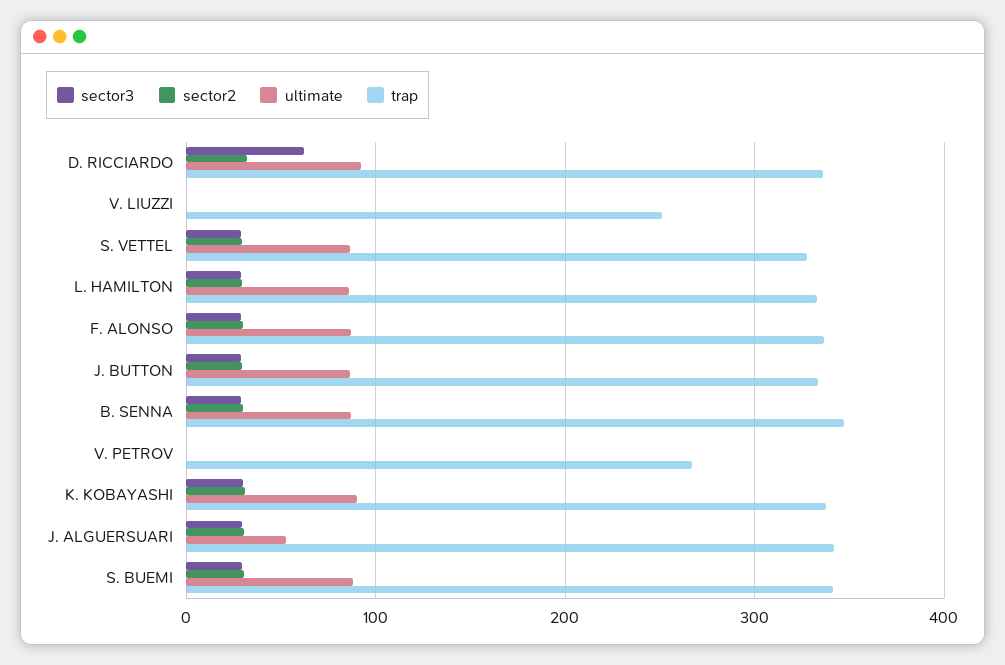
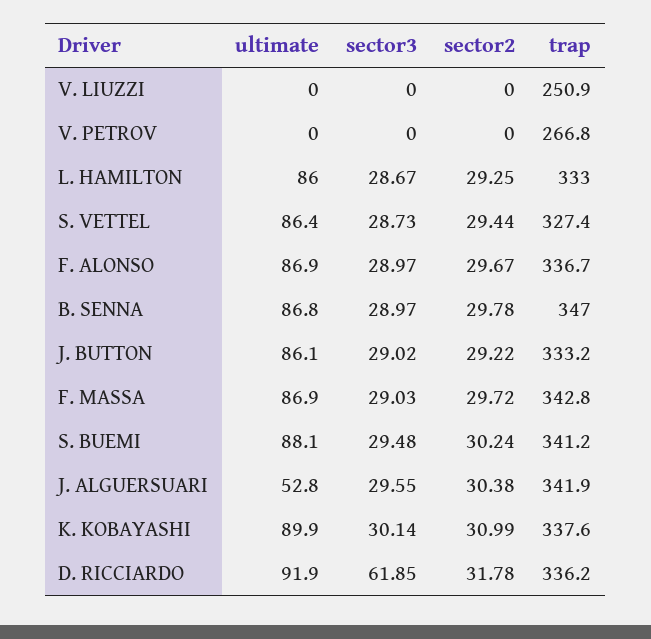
  {
    "sector3": {
      "D. RICCIARDO": 61.85,
      "V. LIUZZI": 0,
      "S. VETTEL": 28.73,
      "L. HAMILTON": 28.67,
      "F. ALONSO": 28.97,
      "J. BUTTON": 29.02,
      "B. SENNA": 28.97,
      "V. PETROV": 0,
      "K. KOBAYASHI": 30.14,
      "J. ALGUERSUARI": 29.55,
-     "S. BUEMI": 29.48
+     "S. BUEMI": 29.48,
+     "F. MASSA": 29.03
    },
    "sector2": {
      "D. RICCIARDO": 31.78,
      "V. LIUZZI": 0,
      "S. VETTEL": 29.44,
      "L. HAMILTON": 29.25,
      "F. ALONSO": 29.67,
      "J. BUTTON": 29.22,
      "B. SENNA": 29.78,
      "V. PETROV": 0,
      "K. KOBAYASHI": 30.99,
      "J. ALGUERSUARI": 30.38,
-     "S. BUEMI": 30.24
+     "S. BUEMI": 30.24,
+     "F. MASSA": 29.72
    },
    "ultimate": {
      "D. RICCIARDO": 91.9,
      "V. LIUZZI": 0,
      "S. VETTEL": 86.4,
      "L. HAMILTON": 86,
      "F. ALONSO": 86.9,
      "J. BUTTON": 86.1,
      "B. SENNA": 86.8,
      "V. PETROV": 0,
      "K. KOBAYASHI": 89.9,
      "J. ALGUERSUARI": 52.8,
-     "S. BUEMI": 88.1
+     "S. BUEMI": 88.1,
+     "F. MASSA": 86.9
    },
    "trap": {
      "D. RICCIARDO": 336.2,
      "V. LIUZZI": 250.9,
      "S. VETTEL": 327.4,
      "L. HAMILTON": 333,
      "F. ALONSO": 336.7,
      "J. BUTTON": 333.2,
      "B. SENNA": 347,
      "V. PETROV": 266.8,
      "K. KOBAYASHI": 337.6,
      "J. ALGUERSUARI": 341.9,
-     "S. BUEMI": 341.2
+     "S. BUEMI": 341.2,
+     "F. MASSA": 342.8
    }
  }

